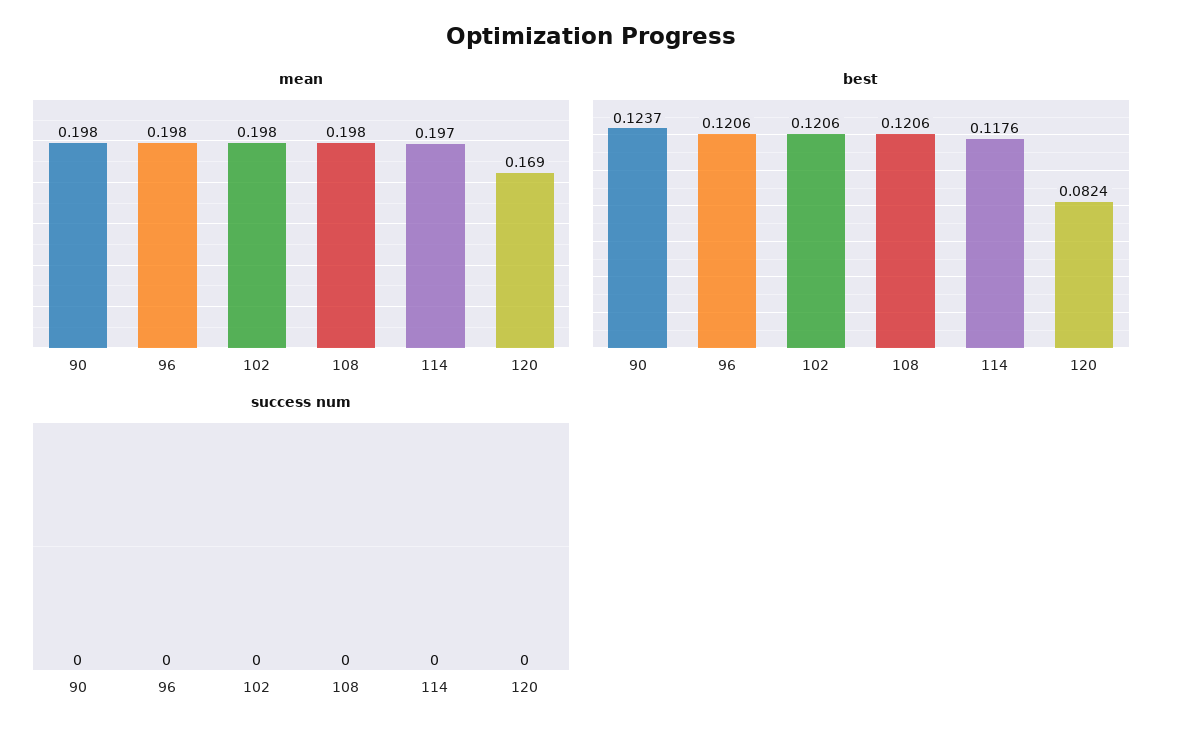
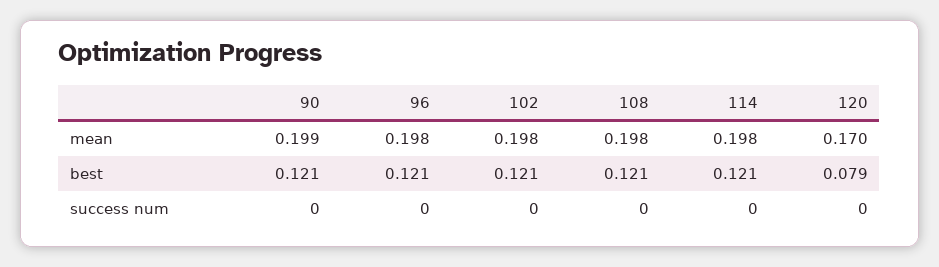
  {
    "mean": {
-     "90": 0.198,
+     "90": 0.199,
      "96": 0.198,
      "102": 0.198,
      "108": 0.198,
-     "114": 0.197,
+     "114": 0.198,
-     "120": 0.169
+     "120": 0.17
    },
    "best": {
-     "90": 0.1237,
+     "90": 0.121,
      "96": 0.1206,
      "102": 0.1206,
      "108": 0.1206,
-     "114": 0.1176,
+     "114": 0.121,
-     "120": 0.0824
+     "120": 0.079
    },
    "success num": {
      "90": 0,
      "96": 0,
      "102": 0,
      "108": 0,
      "114": 0,
      "120": 0
    }
  }

